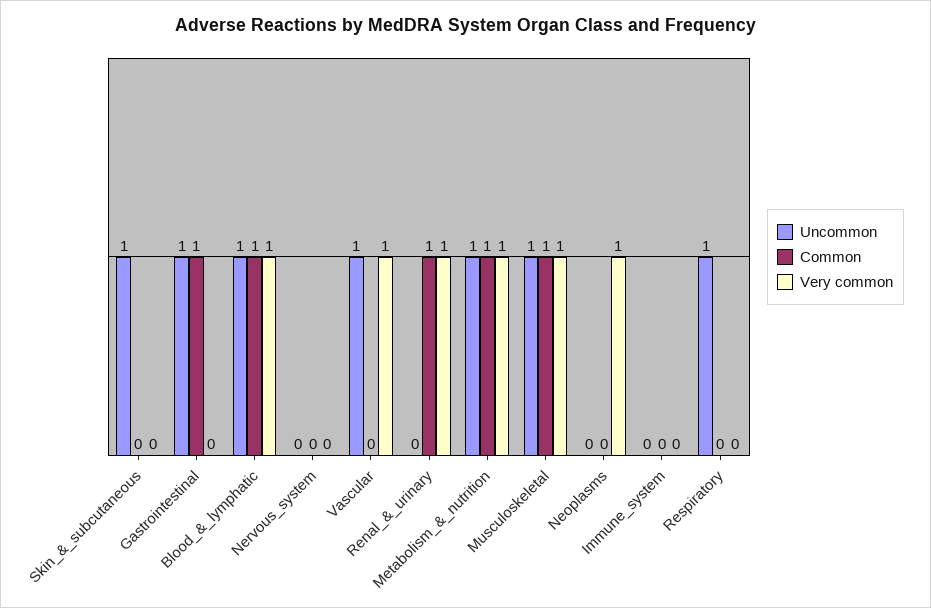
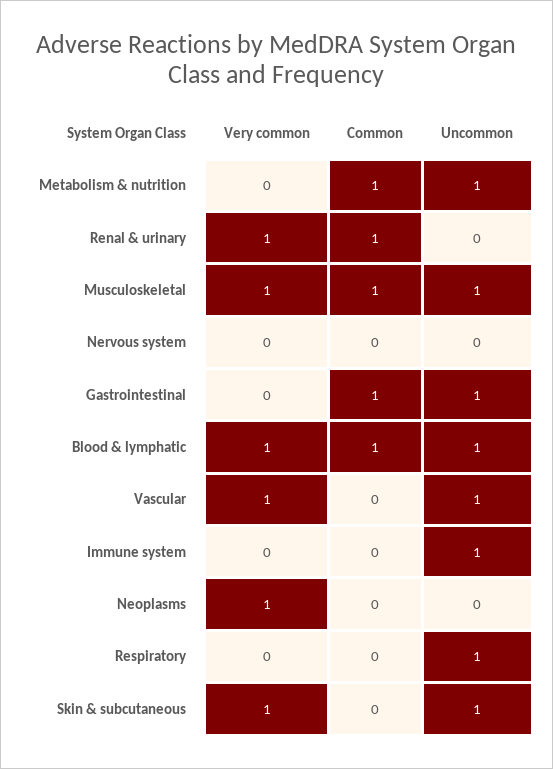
  {
    "Uncommon": {
      "Skin_&_subcutaneous": 1,
      "Gastrointestinal": 1,
      "Blood_&_lymphatic": 1,
      "Nervous_system": 0,
      "Vascular": 1,
      "Renal_&_urinary": 0,
      "Metabolism_&_nutrition": 1,
      "Musculoskeletal": 1,
      "Neoplasms": 0,
-     "Immune_system": 0,
+     "Immune_system": 1,
      "Respiratory": 1
    },
    "Common": {
      "Skin_&_subcutaneous": 0,
      "Gastrointestinal": 1,
      "Blood_&_lymphatic": 1,
      "Nervous_system": 0,
      "Vascular": 0,
      "Renal_&_urinary": 1,
      "Metabolism_&_nutrition": 1,
      "Musculoskeletal": 1,
      "Neoplasms": 0,
      "Immune_system": 0,
      "Respiratory": 0
    },
    "Very common": {
-     "Skin_&_subcutaneous": 0,
+     "Skin_&_subcutaneous": 1,
      "Gastrointestinal": 0,
      "Blood_&_lymphatic": 1,
      "Nervous_system": 0,
      "Vascular": 1,
      "Renal_&_urinary": 1,
-     "Metabolism_&_nutrition": 1,
+     "Metabolism_&_nutrition": 0,
      "Musculoskeletal": 1,
      "Neoplasms": 1,
      "Immune_system": 0,
      "Respiratory": 0
    }
  }

